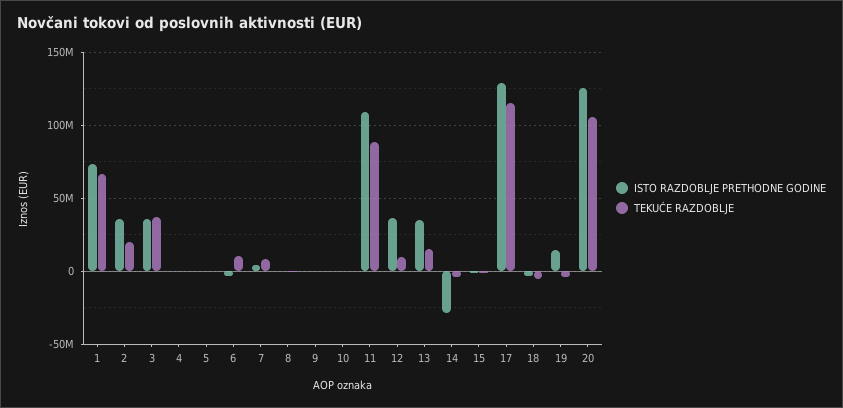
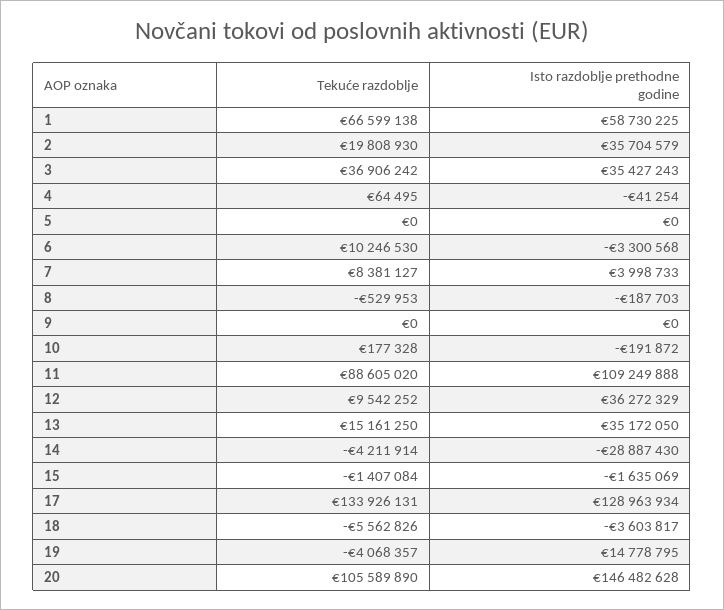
  {
    "ISTO RAZDOBLJE PRETHODNE GODINE": {
-     "1": 75000000,
+     "1": 58730225,
      "2": 35704579,
      "3": 35427243,
      "4": -41254,
      "5": 0,
      "6": -3300568,
      "7": 3998733,
      "8": -187703,
      "9": 0,
      "10": -191872,
      "11": 109249888,
      "12": 36272329,
      "13": 35172050,
      "14": -28887430,
      "15": -1635069,
      "17": 128963934,
      "18": -3603817,
      "19": 14778795,
-     "20": 125000000
+     "20": 146482628
    },
    "TEKUĆE RAZDOBLJE": {
      "1": 66599138,
      "2": 19808930,
      "3": 36906242,
      "4": 64495,
      "5": 0,
      "6": 10246530,
      "7": 8381127,
      "8": -529953,
      "9": 0,
      "10": 177328,
      "11": 88605020,
      "12": 9542252,
      "13": 15161250,
      "14": -4211914,
      "15": -1407084,
-     "17": 115000000,
+     "17": 133926131,
      "18": -5562826,
      "19": -4068357,
      "20": 105589890
    }
  }

